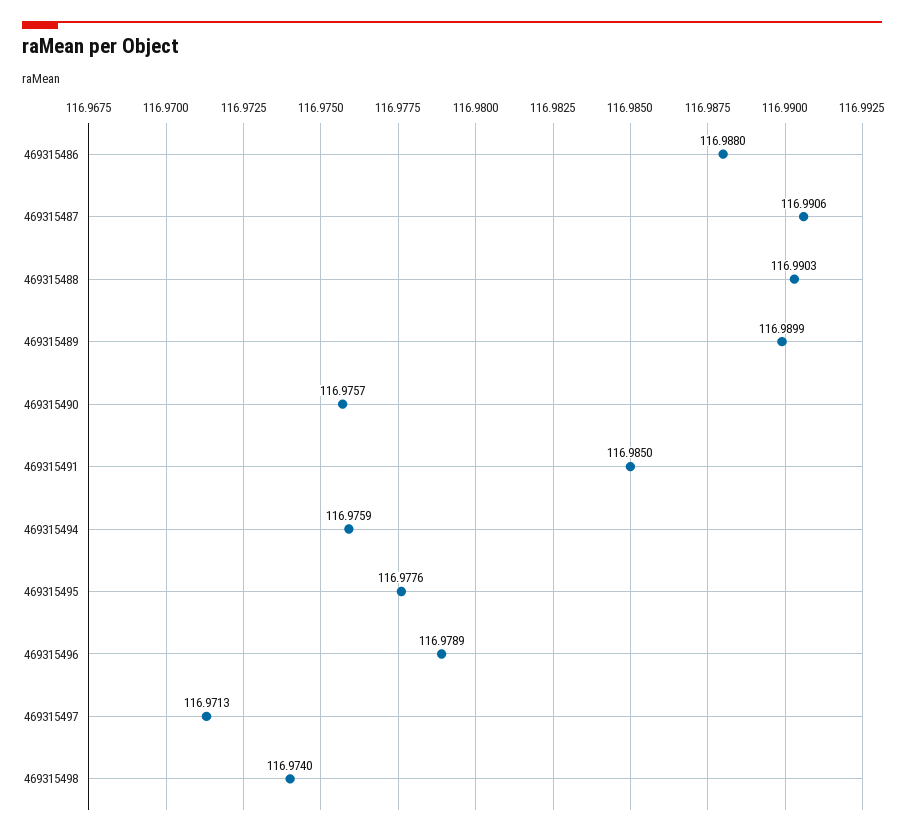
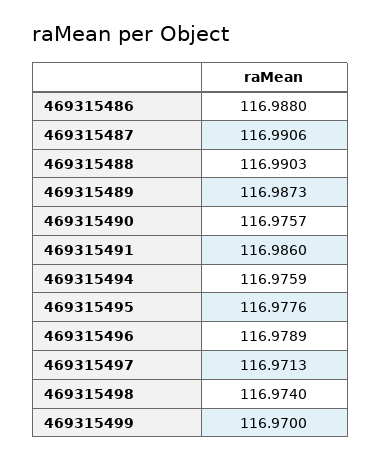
  {
    "469315486": 116.988,
    "469315487": 116.9906,
    "469315488": 116.9903,
-   "469315489": 116.9899,
+   "469315489": 116.9873,
    "469315490": 116.9757,
-   "469315491": 116.985,
+   "469315491": 116.986,
    "469315494": 116.9759,
    "469315495": 116.9776,
    "469315496": 116.9789,
    "469315497": 116.9713,
-   "469315498": 116.974
+   "469315498": 116.974,
+   "469315499": 116.97
  }

